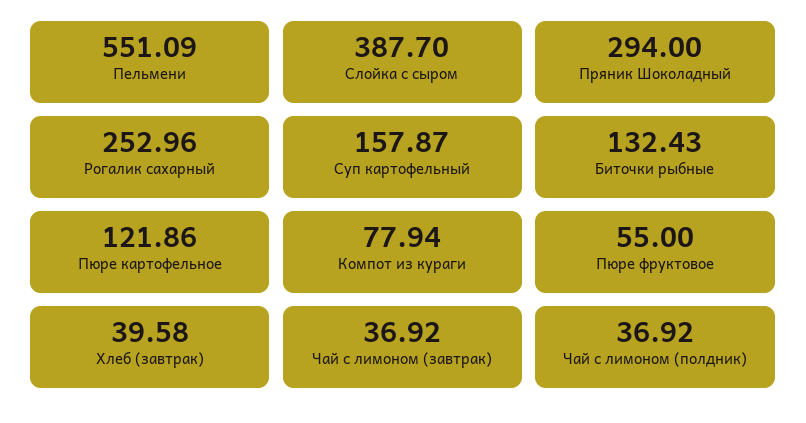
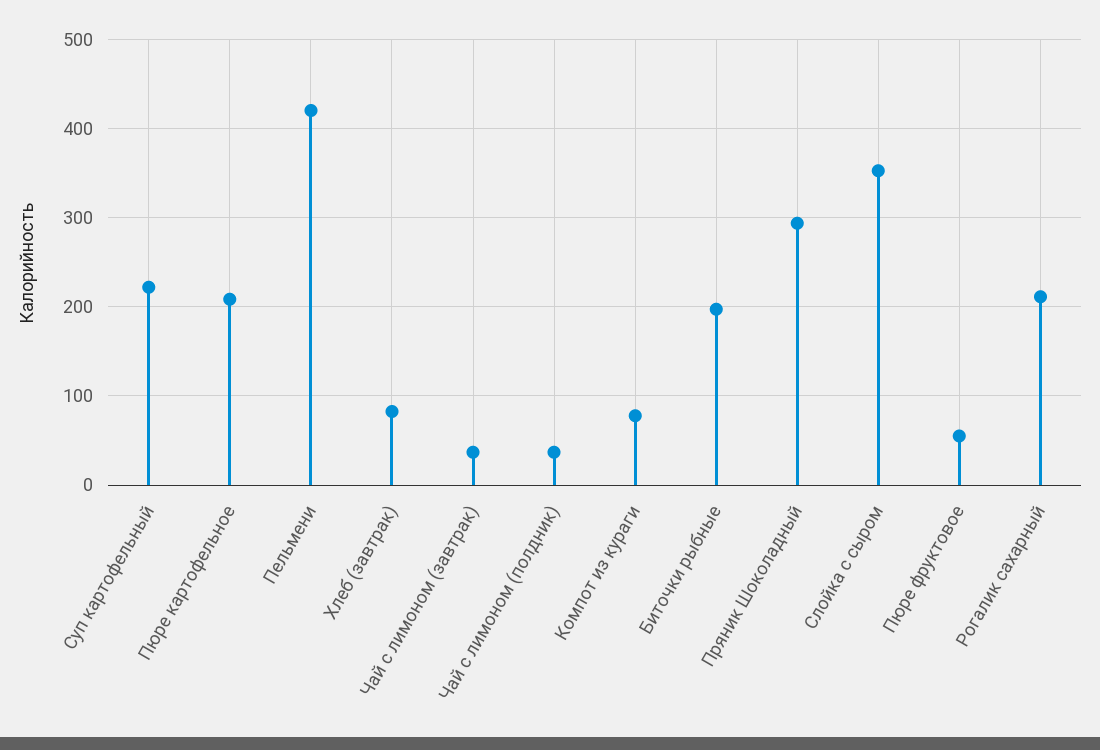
  {
-   "Пельмени": 551.09,
+   "Пельмени": 420,
-   "Слойка с сыром": 387.7,
+   "Слойка с сыром": 350,
    "Пряник Шоколадный": 294,
-   "Рогалик сахарный": 252.96,
+   "Рогалик сахарный": 210,
-   "Суп картофельный": 157.87,
+   "Суп картофельный": 220,
-   "Биточки рыбные": 132.43,
+   "Биточки рыбные": 200,
-   "Пюре картофельное": 121.86,
+   "Пюре картофельное": 210,
    "Компот из кураги": 77.94,
    "Пюре фруктовое": 55,
-   "Хлеб (завтрак)": 39.58,
+   "Хлеб (завтрак)": 80,
    "Чай с лимоном (завтрак)": 36.92,
    "Чай с лимоном (полдник)": 36.92
  }

